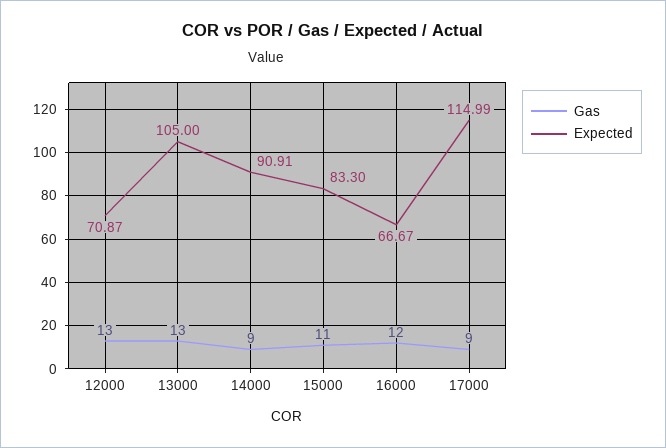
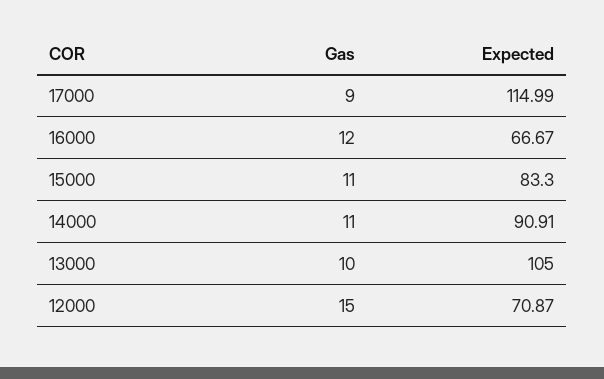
  {
    "Gas": {
-     "12000": 13,
+     "12000": 15,
-     "13000": 13,
+     "13000": 10,
-     "14000": 9,
+     "14000": 11,
      "15000": 11,
      "16000": 12,
      "17000": 9
    },
    "Expected": {
      "12000": 70.87,
      "13000": 105,
      "14000": 90.91,
      "15000": 83.3,
      "16000": 66.67,
      "17000": 114.99
    }
  }

